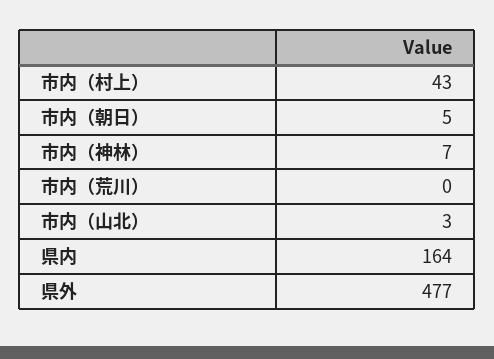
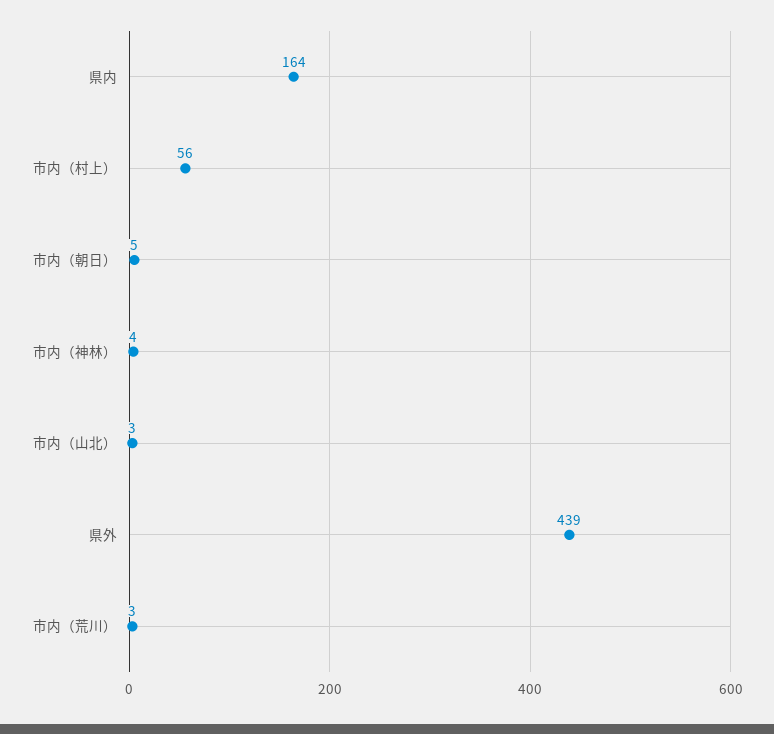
  {
-   "市内（村上）": 43,
+   "市内（村上）": 56,
    "市内（朝日）": 5,
-   "市内（神林）": 7,
+   "市内（神林）": 4,
-   "市内（荒川）": 0,
+   "市内（荒川）": 3,
    "市内（山北）": 3,
    "県内": 164,
-   "県外": 477
+   "県外": 439
  }

